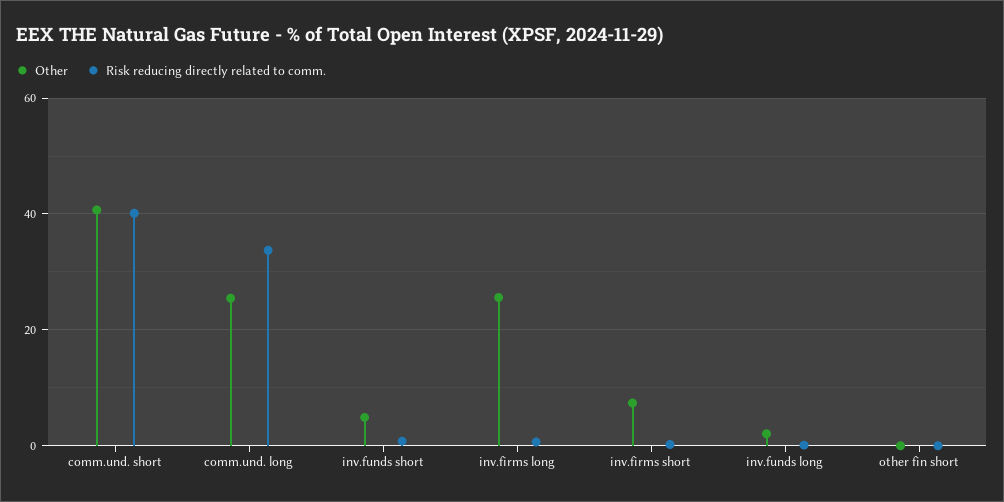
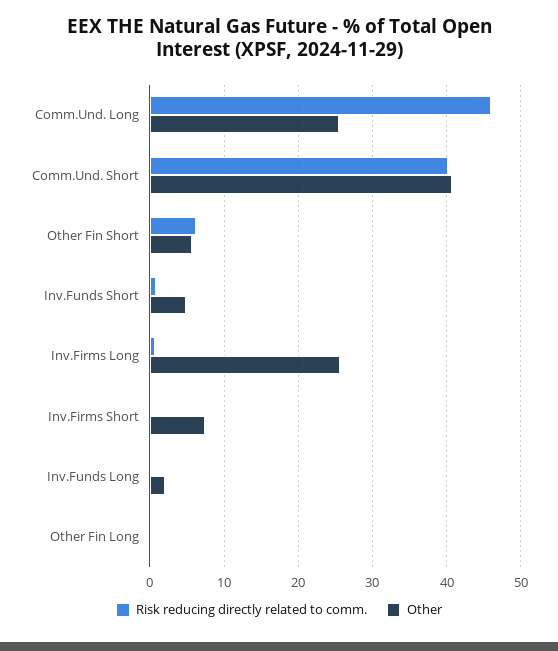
  {
    "Other": {
      "comm.und. short": 41,
      "comm.und. long": 25,
      "inv.funds short": 5,
      "inv.firms long": 26,
      "inv.firms short": 7,
      "inv.funds long": 2,
-     "other fin short": 0
+     "other fin short": 6,
+     "Other Fin Long": 0
    },
    "Risk reducing directly related to comm.": {
      "comm.und. short": 40,
-     "comm.und. long": 34,
+     "comm.und. long": 46,
      "inv.funds short": 1,
      "inv.firms long": 1,
      "inv.firms short": 0,
      "inv.funds long": 0,
-     "other fin short": 0
+     "other fin short": 6,
+     "Other Fin Long": 0
    }
  }

